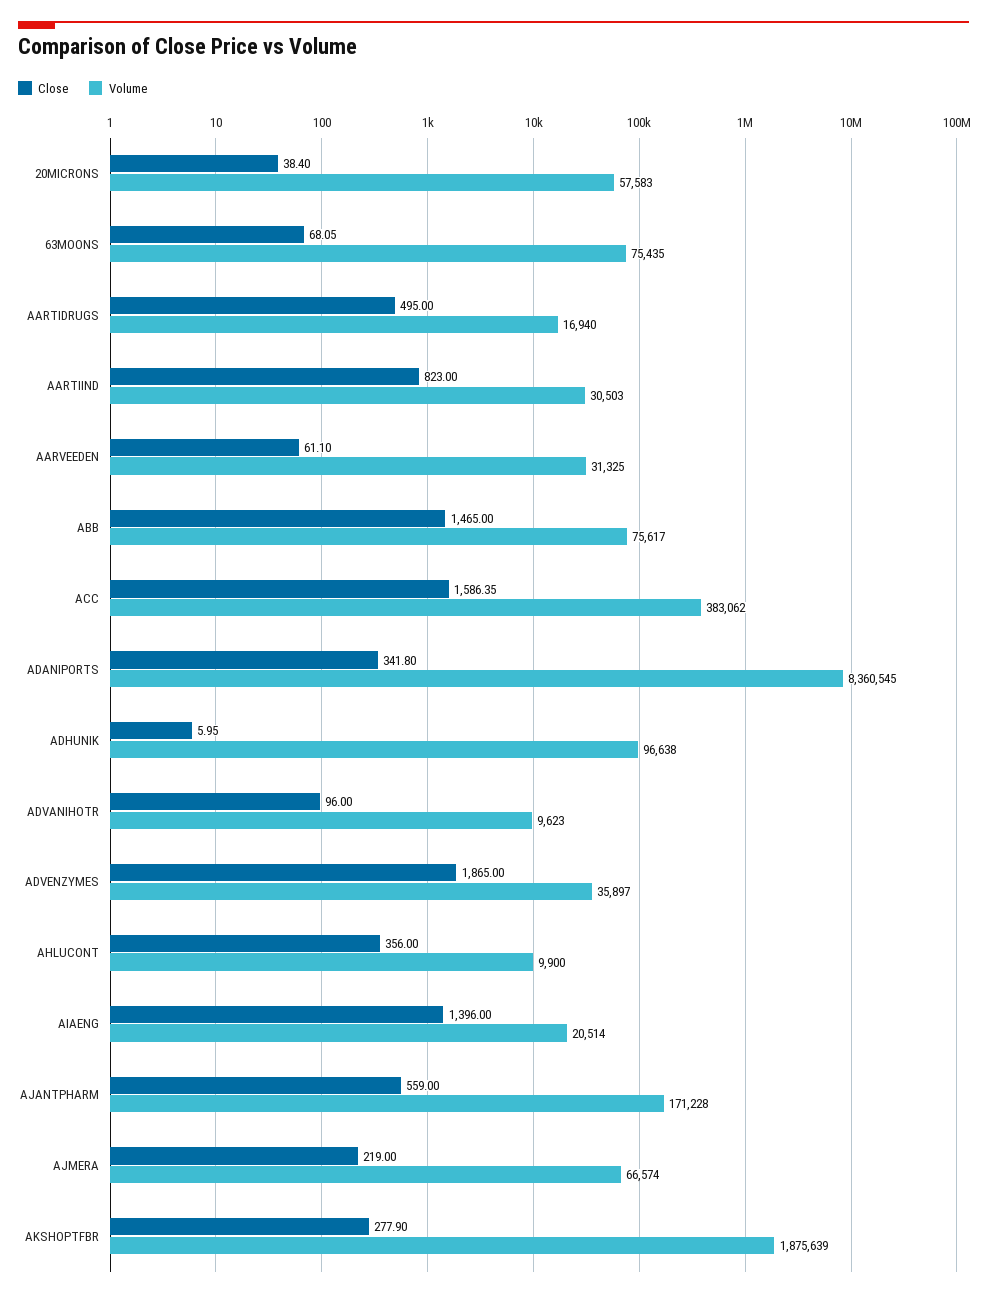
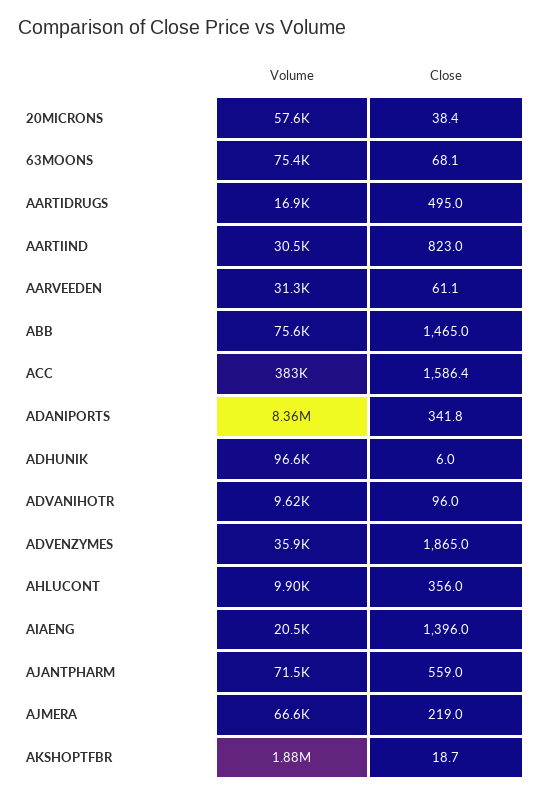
  {
    "Close": {
      "20MICRONS": 38.4,
      "63MOONS": 68.05,
      "AARTIDRUGS": 495,
      "AARTIIND": 823,
      "AARVEEDEN": 61.1,
      "ABB": 1465,
      "ACC": 1586.35,
      "ADANIPORTS": 341.8,
      "ADHUNIK": 5.95,
      "ADVANIHOTR": 96,
      "ADVENZYMES": 1865,
      "AHLUCONT": 356,
      "AIAENG": 1396,
      "AJANTPHARM": 559,
      "AJMERA": 219,
-     "AKSHOPTFBR": 277.9
+     "AKSHOPTFBR": 18.7
    },
    "Volume": {
      "20MICRONS": 57583,
      "63MOONS": 75435,
      "AARTIDRUGS": 16940,
      "AARTIIND": 30503,
      "AARVEEDEN": 31325,
      "ABB": 75617,
      "ACC": 383062,
      "ADANIPORTS": 8360545,
      "ADHUNIK": 96638,
      "ADVANIHOTR": 9623,
      "ADVENZYMES": 35897,
      "AHLUCONT": 9900,
      "AIAENG": 20514,
-     "AJANTPHARM": 171228,
+     "AJANTPHARM": 71500,
      "AJMERA": 66574,
      "AKSHOPTFBR": 1875639
    }
  }

